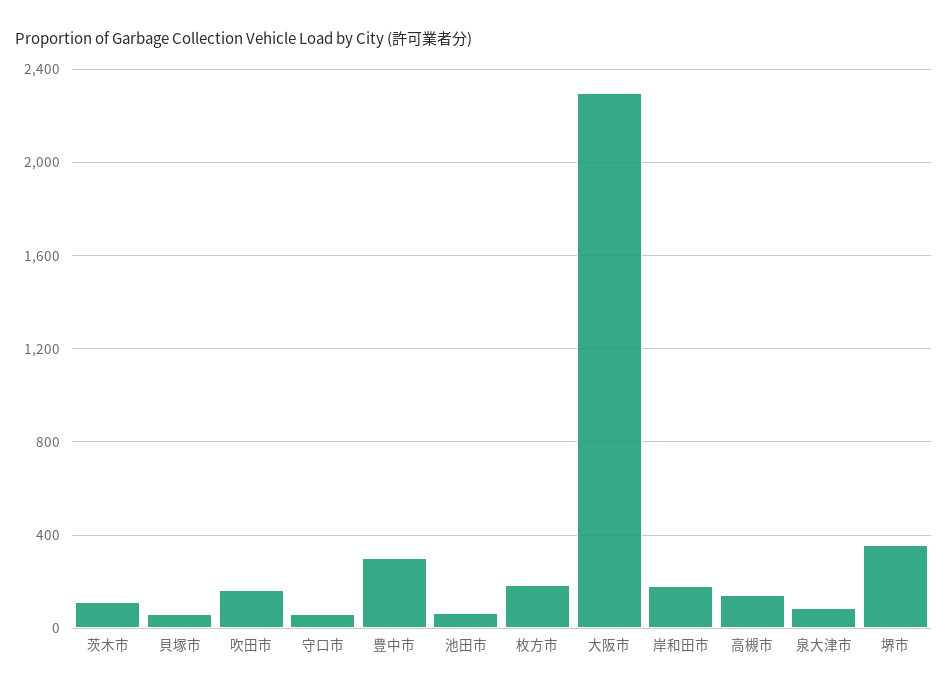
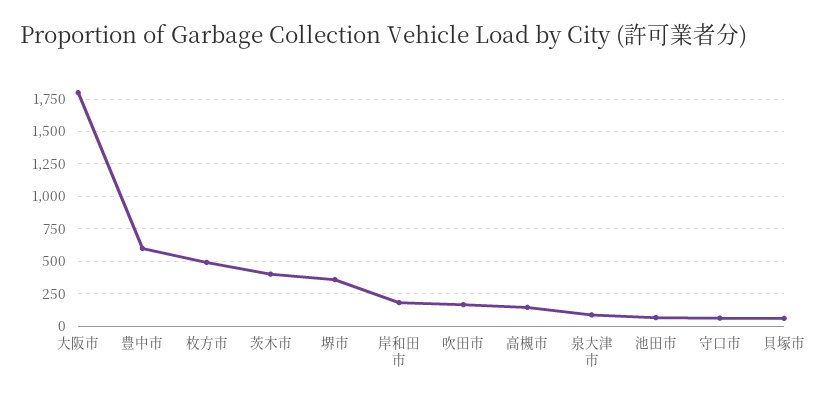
  {
-   "茨木市": 100,
+   "茨木市": 400,
    "貝塚市": 50,
    "吹田市": 150,
    "守口市": 50,
-   "豊中市": 300,
+   "豊中市": 600,
    "池田市": 50,
-   "枚方市": 200,
+   "枚方市": 500,
-   "大阪市": 2300,
+   "大阪市": 1800,
    "岸和田市": 200,
    "高槻市": 150,
    "泉大津市": 100,
    "堺市": 350
  }

